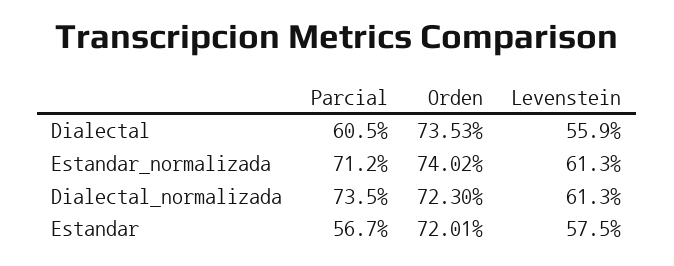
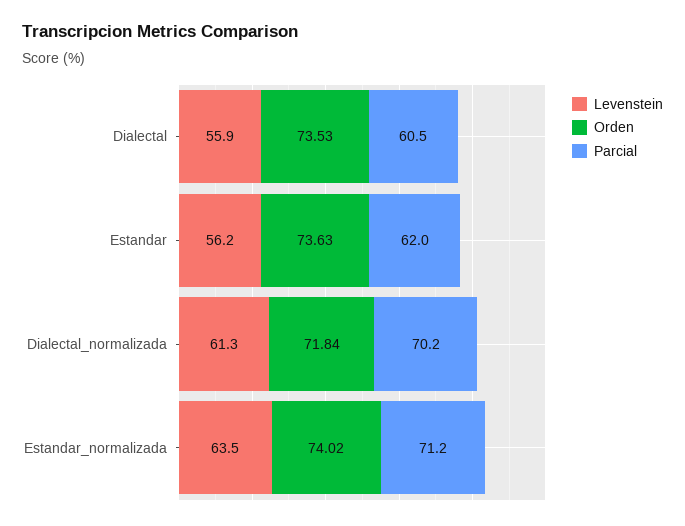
  {
    "Parcial": {
      "Dialectal": 60.5,
      "Estandar_normalizada": 71.2,
-     "Dialectal_normalizada": 73.5,
+     "Dialectal_normalizada": 70.2,
-     "Estandar": 56.7
+     "Estandar": 62
    },
    "Orden": {
      "Dialectal": 73.53,
      "Estandar_normalizada": 74.02,
-     "Dialectal_normalizada": 72.3,
+     "Dialectal_normalizada": 71.84,
-     "Estandar": 72.01
+     "Estandar": 73.63
    },
    "Levenstein": {
      "Dialectal": 55.9,
-     "Estandar_normalizada": 61.3,
+     "Estandar_normalizada": 63.5,
      "Dialectal_normalizada": 61.3,
-     "Estandar": 57.5
+     "Estandar": 56.2
    }
  }

